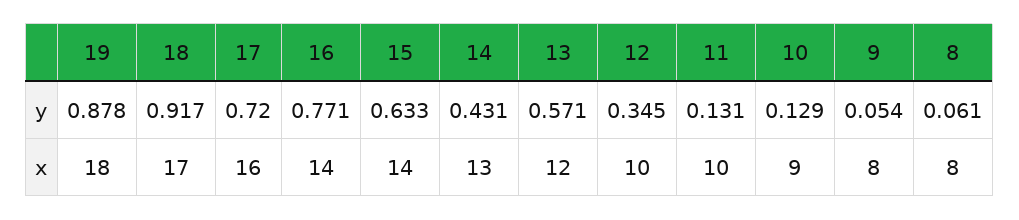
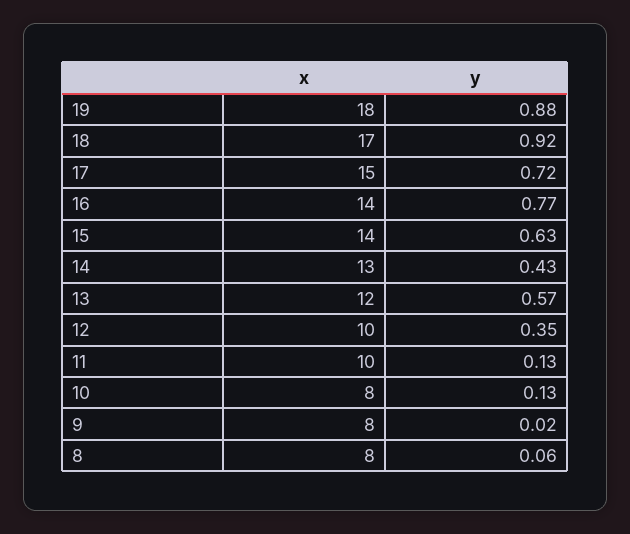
  {
    "19": {
      "y": 0.878,
      "x": 18
    },
    "18": {
      "y": 0.917,
      "x": 17
    },
    "17": {
      "y": 0.72,
-     "x": 16
+     "x": 15
    },
    "16": {
      "y": 0.771,
      "x": 14
    },
    "15": {
      "y": 0.633,
      "x": 14
    },
    "14": {
      "y": 0.431,
      "x": 13
    },
    "13": {
      "y": 0.571,
      "x": 12
    },
    "12": {
      "y": 0.345,
      "x": 10
    },
    "11": {
      "y": 0.131,
      "x": 10
    },
    "10": {
      "y": 0.129,
-     "x": 9
+     "x": 8
    },
    "9": {
-     "y": 0.054,
+     "y": 0.02,
      "x": 8
    },
    "8": {
      "y": 0.061,
      "x": 8
    }
  }

